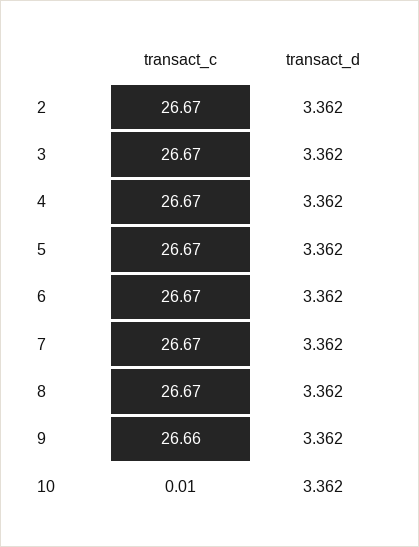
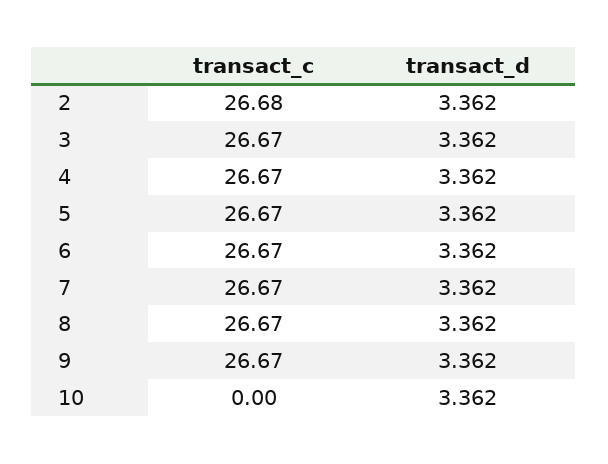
  {
    "transact_c": {
-     "2": 26.67,
+     "2": 26.68,
      "3": 26.67,
      "4": 26.67,
      "5": 26.67,
      "6": 26.67,
      "7": 26.67,
      "8": 26.67,
-     "9": 26.66,
+     "9": 26.67,
-     "10": 0.01
+     "10": 0
    },
    "transact_d": {
      "2": 3.362,
      "3": 3.362,
      "4": 3.362,
      "5": 3.362,
      "6": 3.362,
      "7": 3.362,
      "8": 3.362,
      "9": 3.362,
      "10": 3.362
    }
  }

